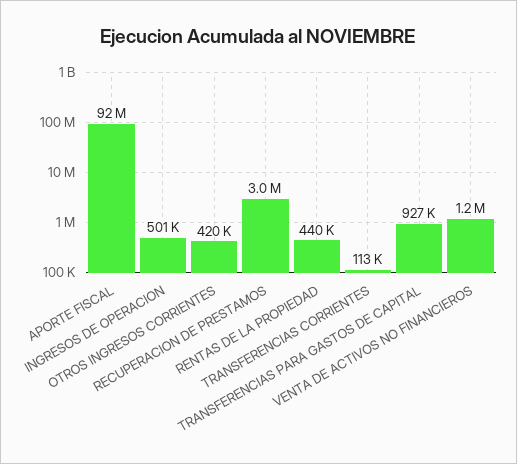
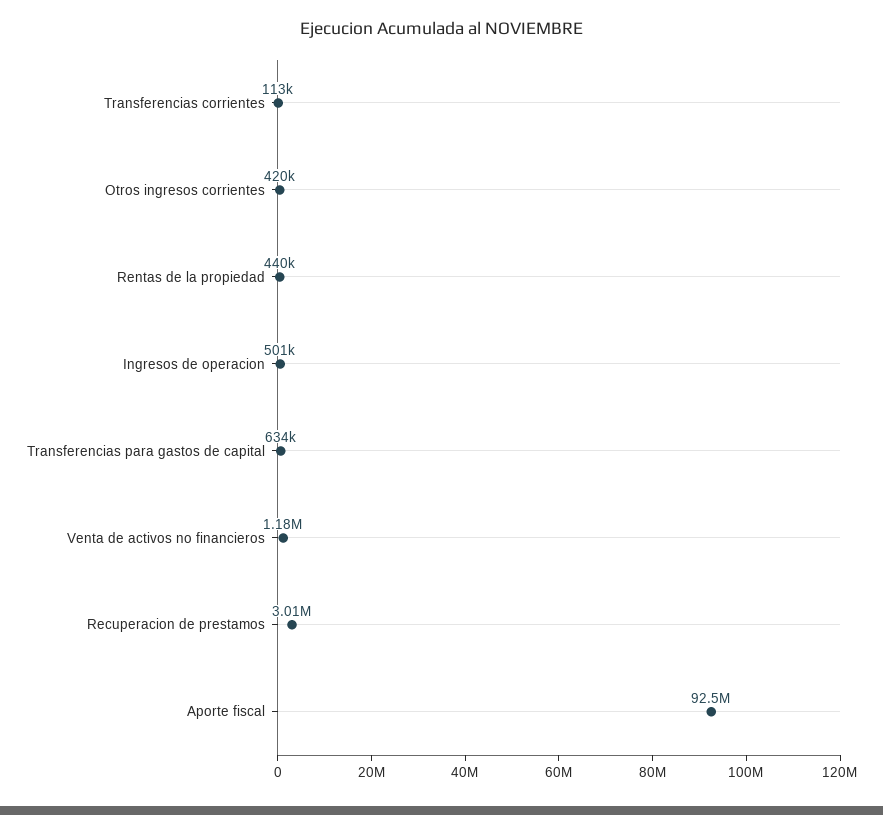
  {
    "APORTE FISCAL": 92500000,
    "INGRESOS DE OPERACION": 501000,
    "OTROS INGRESOS CORRIENTES": 420000,
    "RECUPERACION DE PRESTAMOS": 3010000,
    "RENTAS DE LA PROPIEDAD": 440000,
    "TRANSFERENCIAS CORRIENTES": 113000,
-   "TRANSFERENCIAS PARA GASTOS DE CAPITAL": 927000,
+   "TRANSFERENCIAS PARA GASTOS DE CAPITAL": 634000,
    "VENTA DE ACTIVOS NO FINANCIEROS": 1180000
  }

